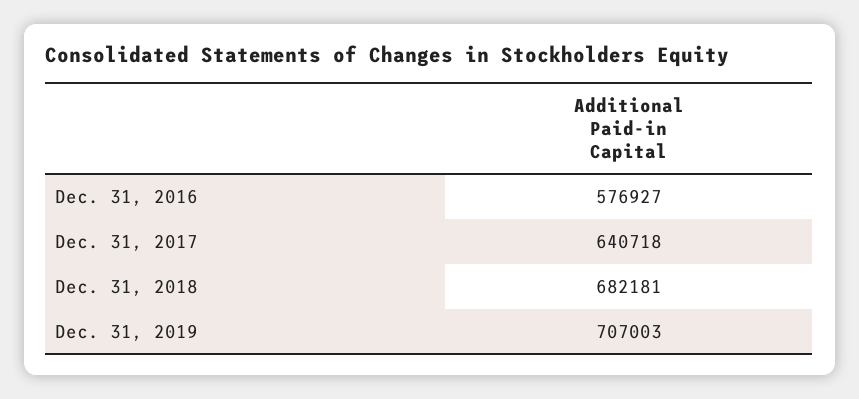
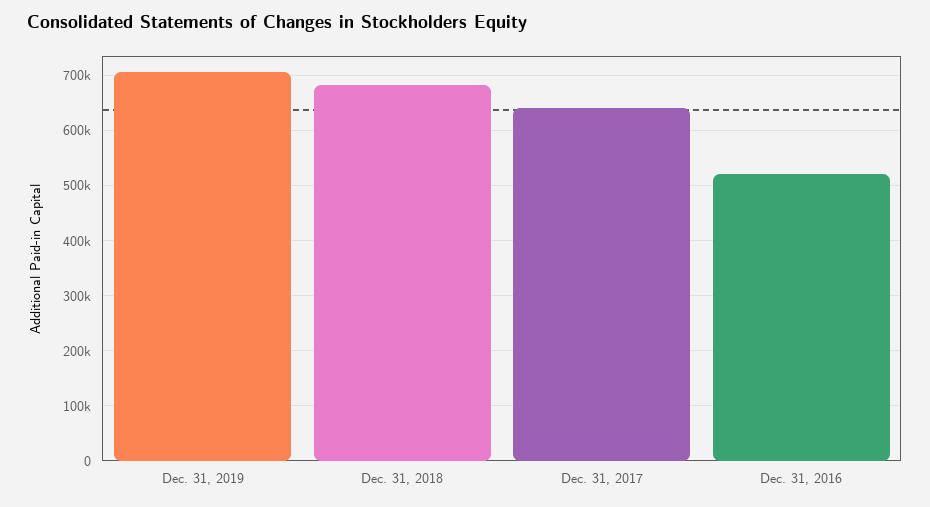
  {
-   "Dec. 31, 2016": 576927,
+   "Dec. 31, 2016": 520000,
    "Dec. 31, 2017": 640718,
    "Dec. 31, 2018": 682181,
    "Dec. 31, 2019": 707003
  }

